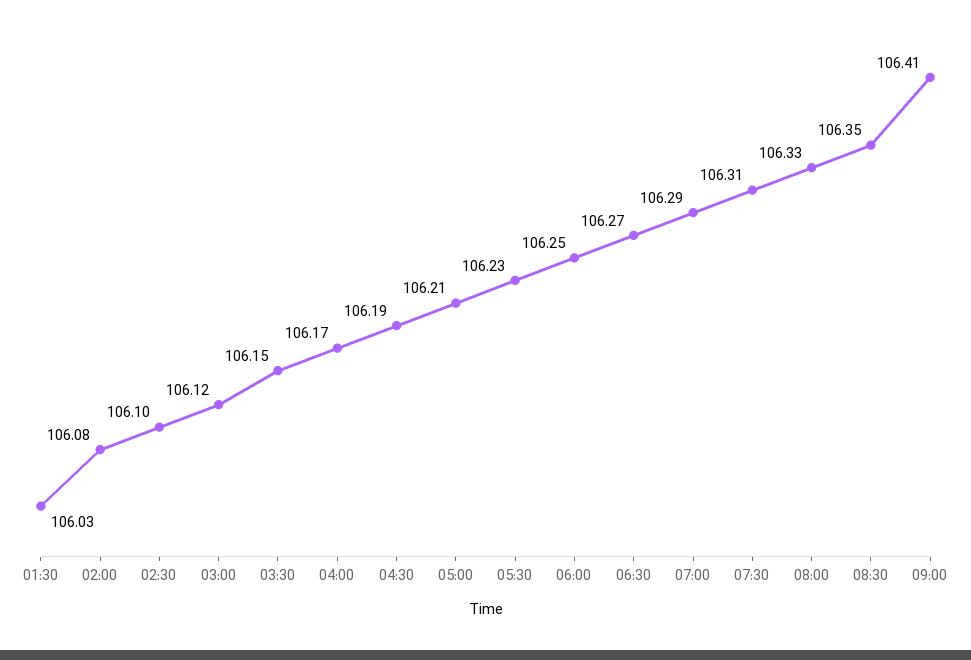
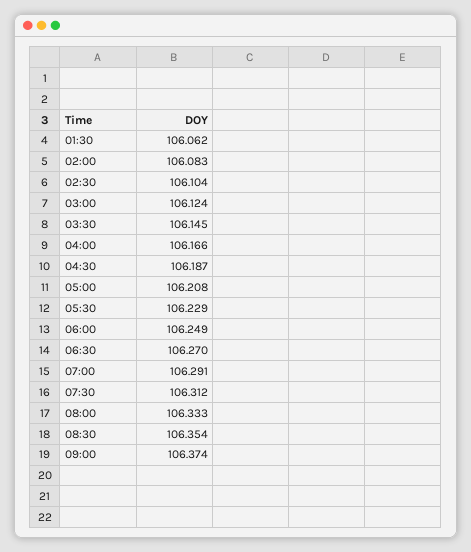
  {
-   "01:30": 106.03,
+   "01:30": 106.062,
    "02:00": 106.083,
    "02:30": 106.104,
    "03:00": 106.124,
    "03:30": 106.145,
    "04:00": 106.166,
    "04:30": 106.187,
    "05:00": 106.208,
    "05:30": 106.229,
    "06:00": 106.249,
    "06:30": 106.27,
    "07:00": 106.291,
    "07:30": 106.312,
    "08:00": 106.333,
    "08:30": 106.354,
-   "09:00": 106.41
+   "09:00": 106.374
  }

